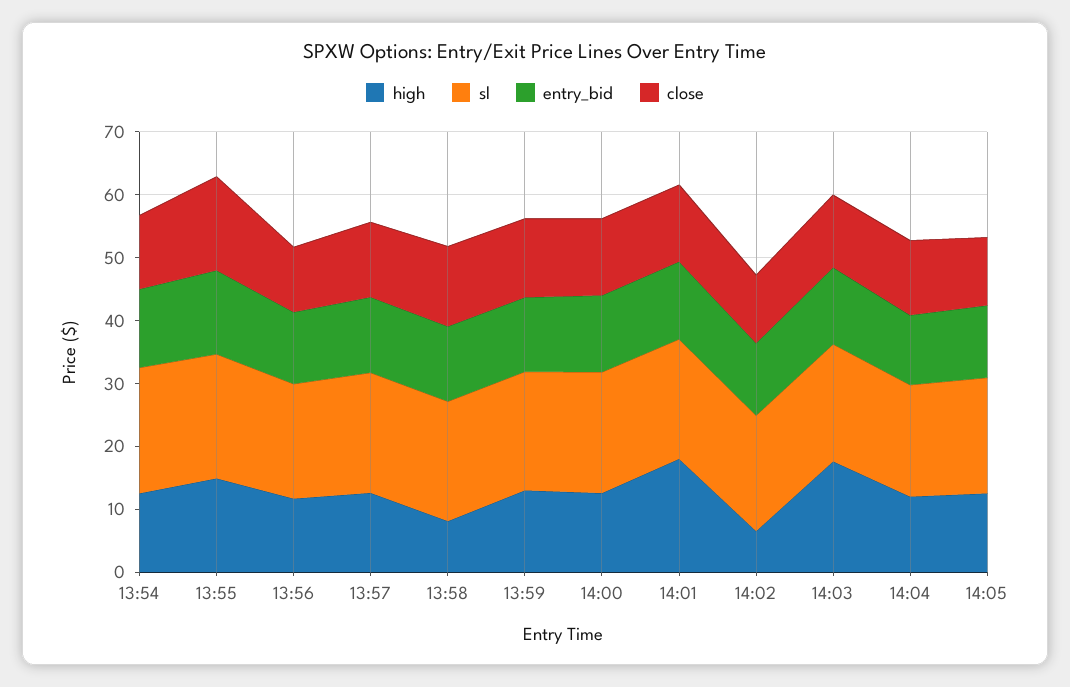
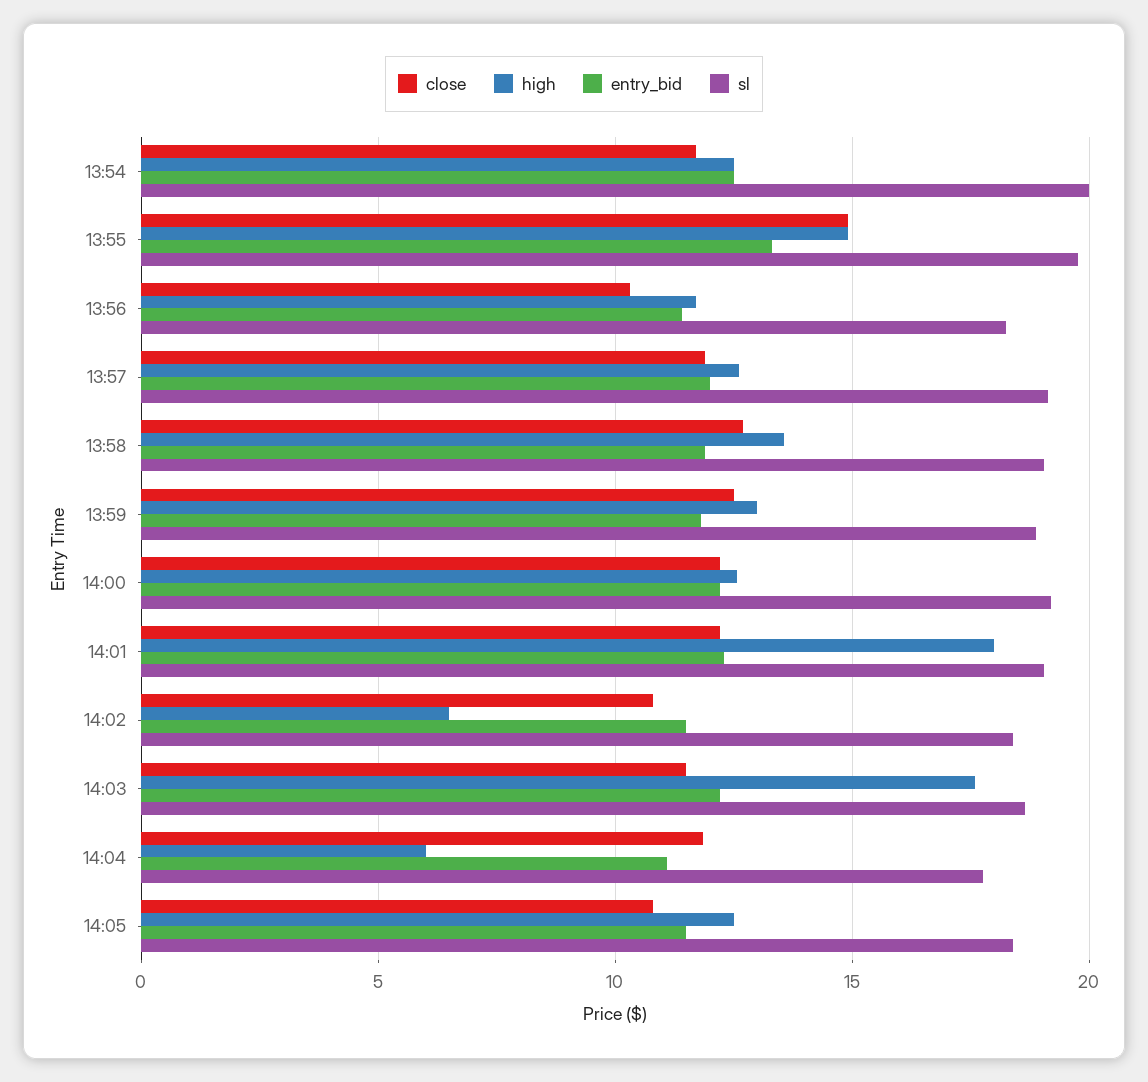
  {
    "high": {
      "13:54": 12.5,
      "13:55": 15,
      "13:56": 11.5,
      "13:57": 12.5,
-     "13:58": 8,
+     "13:58": 13.5,
      "13:59": 13,
      "14:00": 12.5,
      "14:01": 18,
      "14:02": 6.5,
      "14:03": 17.5,
-     "14:04": 12,
+     "14:04": 6,
      "14:05": 12.5
    },
    "sl": {
      "13:54": 20,
      "13:55": 20,
      "13:56": 18,
      "13:57": 19,
      "13:58": 19,
      "13:59": 19,
      "14:00": 19,
      "14:01": 19,
      "14:02": 18.5,
      "14:03": 18.5,
      "14:04": 18,
      "14:05": 18.5
    },
    "entry_bid": {
      "13:54": 12.5,
      "13:55": 13.5,
      "13:56": 11.5,
      "13:57": 12,
      "13:58": 12,
      "13:59": 12,
      "14:00": 12,
      "14:01": 12.5,
      "14:02": 11.5,
      "14:03": 12,
      "14:04": 11,
      "14:05": 11.5
    },
    "close": {
      "13:54": 11.5,
      "13:55": 15,
      "13:56": 10.5,
      "13:57": 12,
      "13:58": 12.5,
      "13:59": 12.5,
      "14:00": 12,
      "14:01": 12,
      "14:02": 11,
      "14:03": 11.5,
      "14:04": 12,
      "14:05": 11
    }
  }

